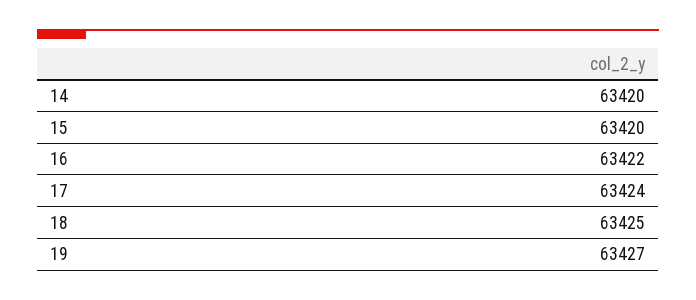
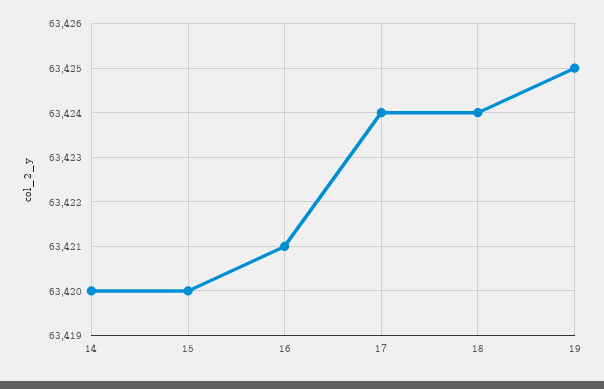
  {
    "14": 63420,
    "15": 63420,
-   "16": 63422,
+   "16": 63421,
    "17": 63424,
-   "18": 63425,
+   "18": 63424,
-   "19": 63427
+   "19": 63425
  }

